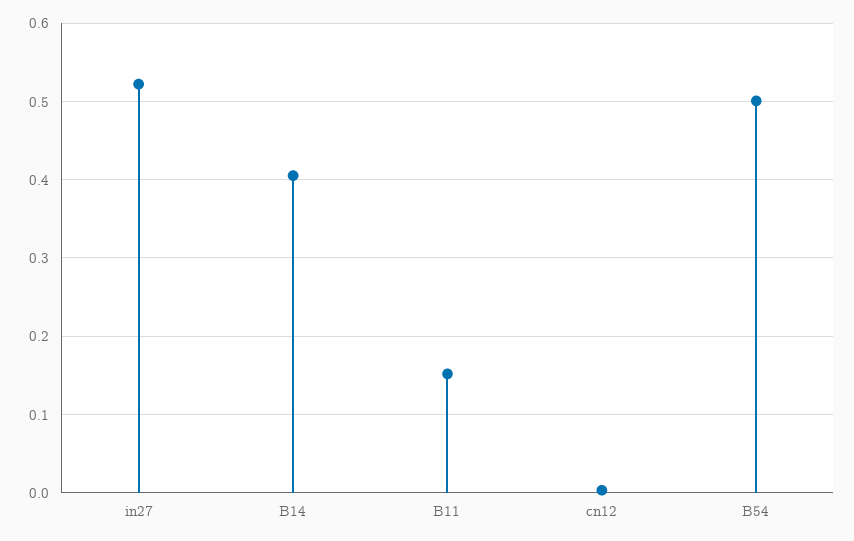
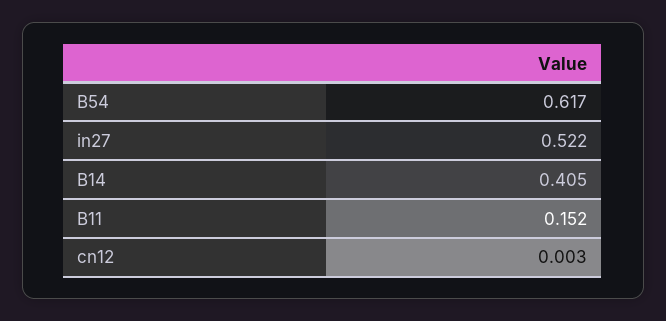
  {
    "in27": 0.522,
    "B14": 0.405,
    "B11": 0.152,
    "cn12": 0.003,
-   "B54": 0.5
+   "B54": 0.617
  }

